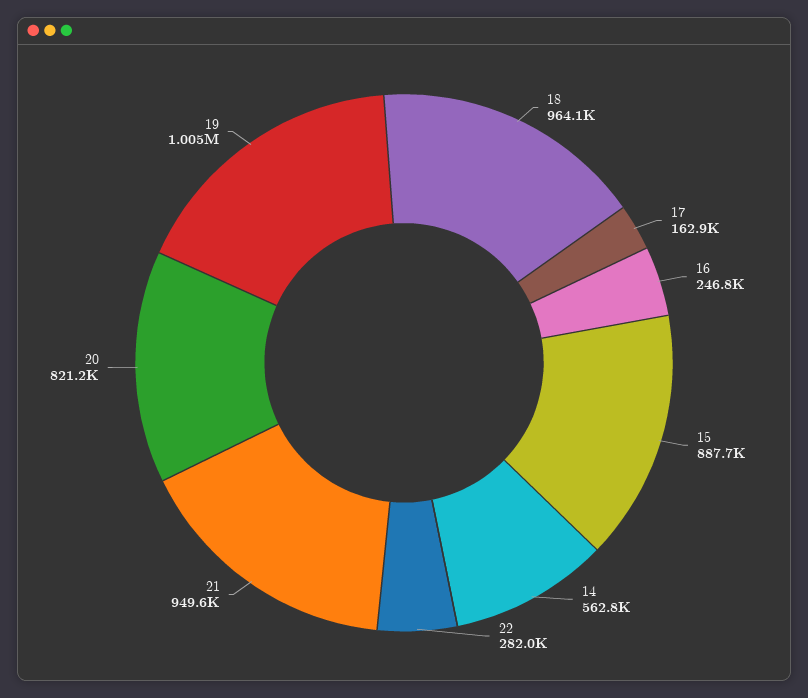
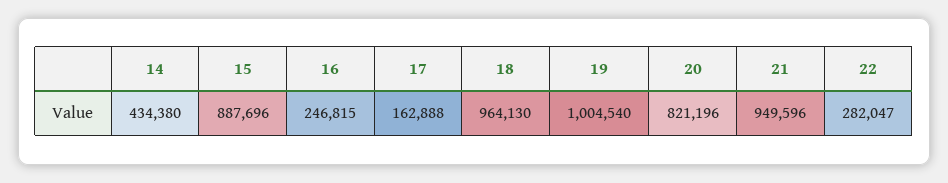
  {
    "18": 964130,
    "17": 162888,
    "16": 246815,
    "15": 887696,
-   "14": 562800,
+   "14": 434380,
    "22": 282047,
    "21": 949596,
    "20": 821196,
    "19": 1004540
  }

